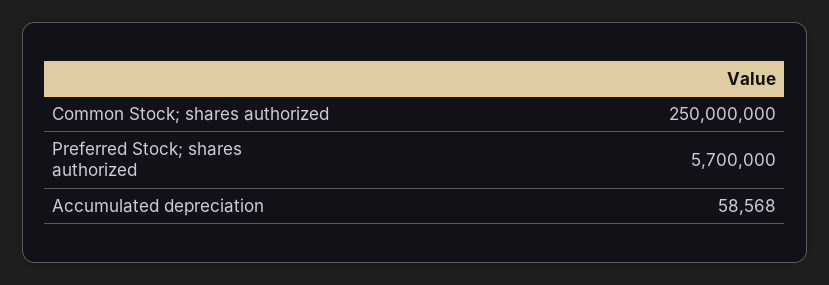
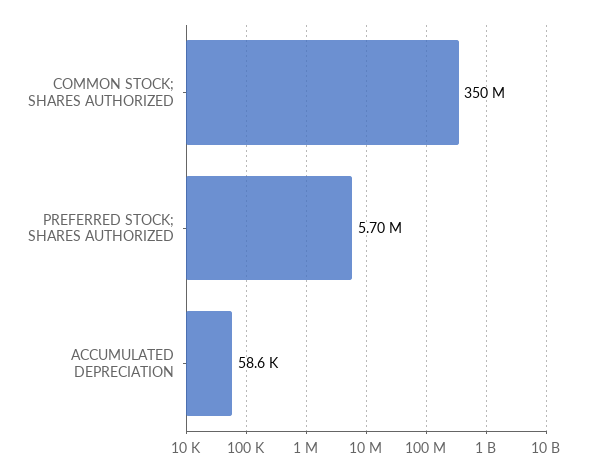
  {
-   "Common Stock; shares authorized": 250000000,
+   "Common Stock; shares authorized": 350000000,
    "Preferred Stock; shares authorized": 5700000,
    "Accumulated depreciation": 58568
  }

